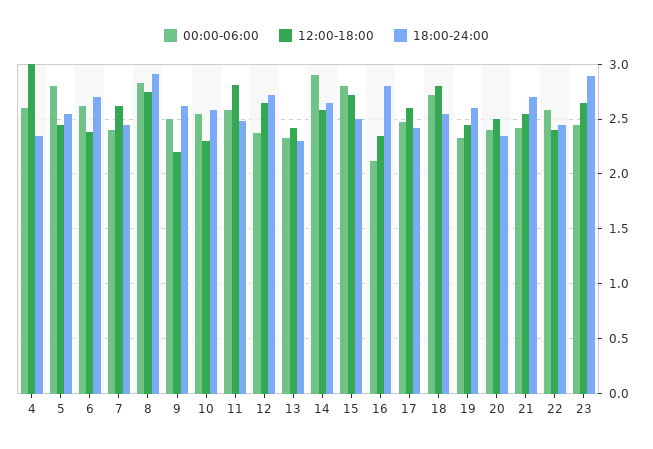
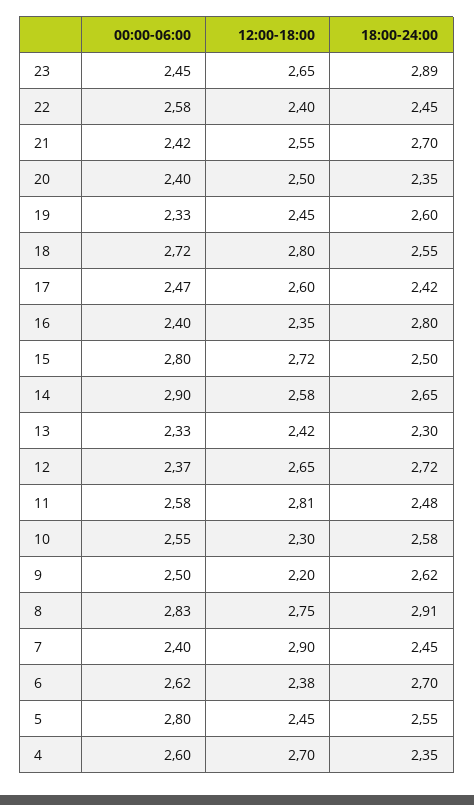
  {
    "00:00-06:00": {
      "4": 2.6,
      "5": 2.8,
      "6": 2.62,
      "7": 2.4,
      "8": 2.83,
      "9": 2.5,
      "10": 2.55,
      "11": 2.58,
      "12": 2.37,
      "13": 2.33,
      "14": 2.9,
      "15": 2.8,
-     "16": 2.1,
+     "16": 2.4,
      "17": 2.47,
      "18": 2.72,
      "19": 2.33,
      "20": 2.4,
      "21": 2.42,
      "22": 2.58,
      "23": 2.45
    },
    "12:00-18:00": {
-     "4": 3,
+     "4": 2.7,
      "5": 2.45,
      "6": 2.38,
-     "7": 2.6,
+     "7": 2.9,
      "8": 2.75,
      "9": 2.2,
      "10": 2.3,
      "11": 2.81,
      "12": 2.65,
      "13": 2.42,
      "14": 2.58,
      "15": 2.72,
      "16": 2.35,
      "17": 2.6,
      "18": 2.8,
      "19": 2.45,
      "20": 2.5,
      "21": 2.55,
      "22": 2.4,
      "23": 2.65
    },
    "18:00-24:00": {
      "4": 2.35,
      "5": 2.55,
      "6": 2.7,
      "7": 2.45,
      "8": 2.91,
      "9": 2.62,
      "10": 2.58,
      "11": 2.48,
      "12": 2.72,
      "13": 2.3,
      "14": 2.65,
      "15": 2.5,
      "16": 2.8,
      "17": 2.42,
      "18": 2.55,
      "19": 2.6,
      "20": 2.35,
      "21": 2.7,
      "22": 2.45,
      "23": 2.89
    }
  }

